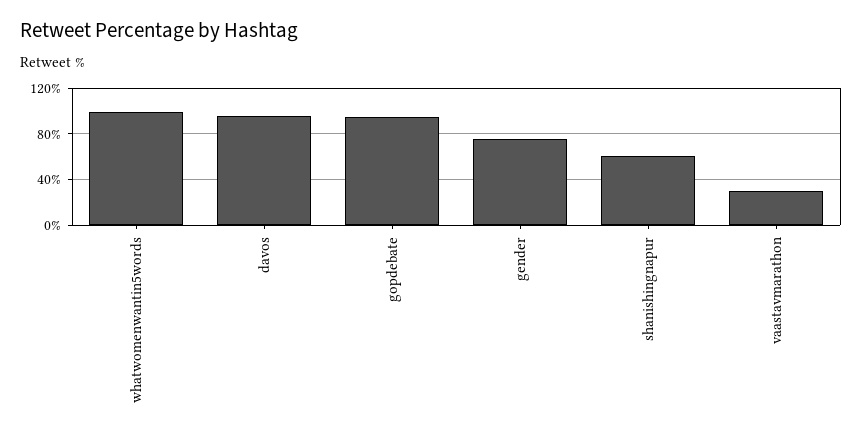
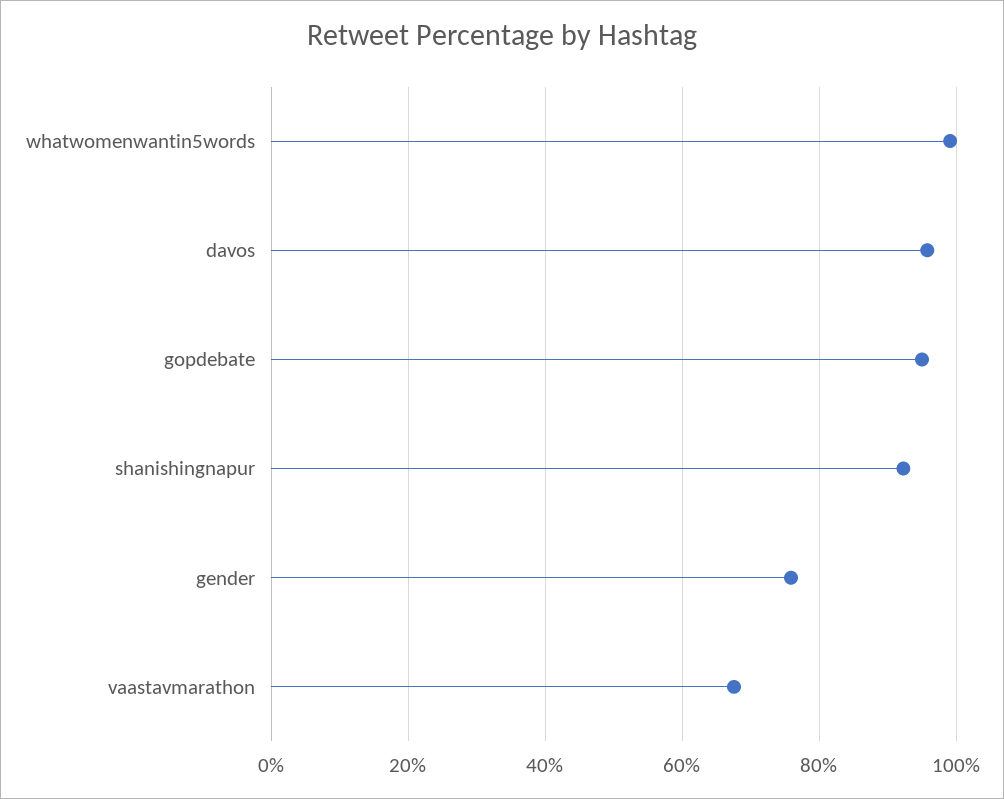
  {
    "whatwomenwantin5words": 100,
    "davos": 96,
    "gopdebate": 94,
    "gender": 76,
-   "shanishingnapur": 60,
+   "shanishingnapur": 92,
-   "vaastavmarathon": 30
+   "vaastavmarathon": 68
  }

